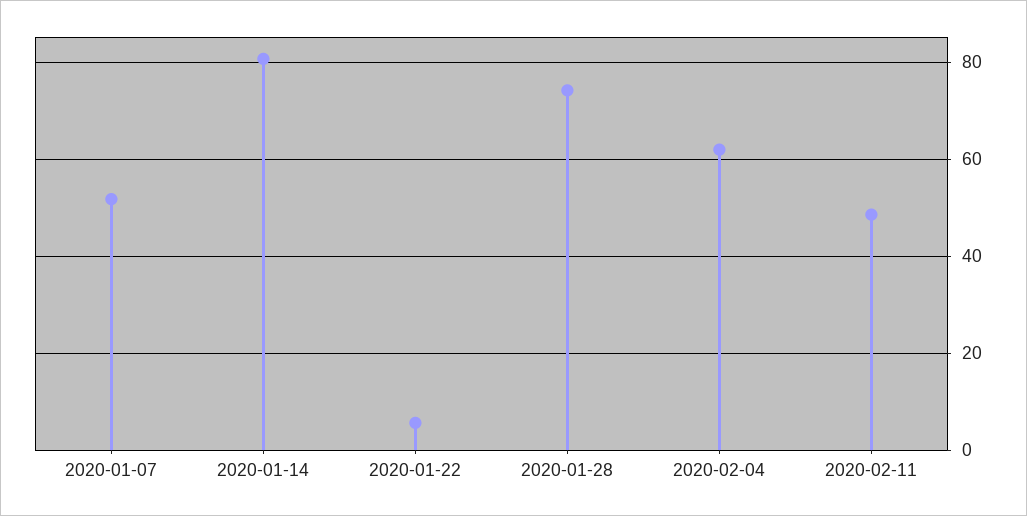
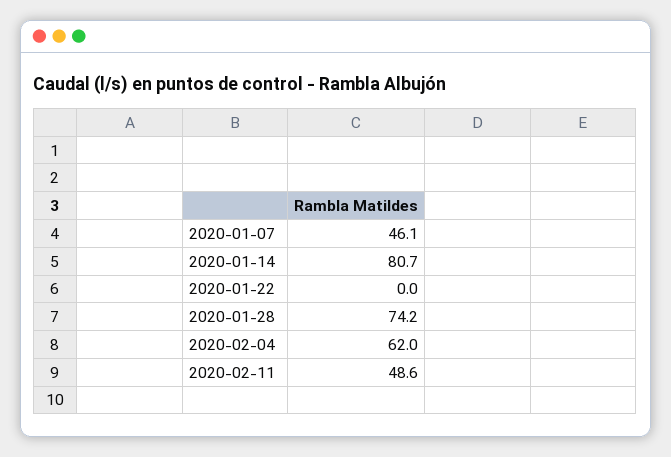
  {
-   "2020-01-07": 52,
+   "2020-01-07": 46.1,
    "2020-01-14": 80.7,
-   "2020-01-22": 6,
+   "2020-01-22": 0,
    "2020-01-28": 74.2,
    "2020-02-04": 62,
    "2020-02-11": 48.6
  }

